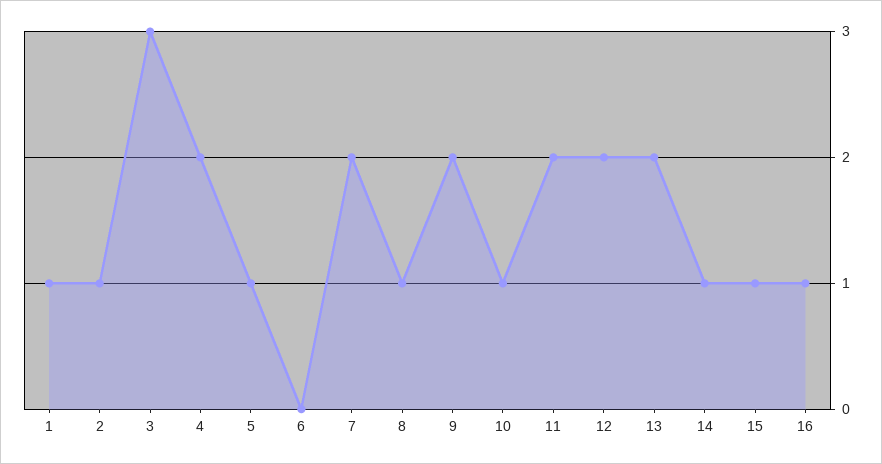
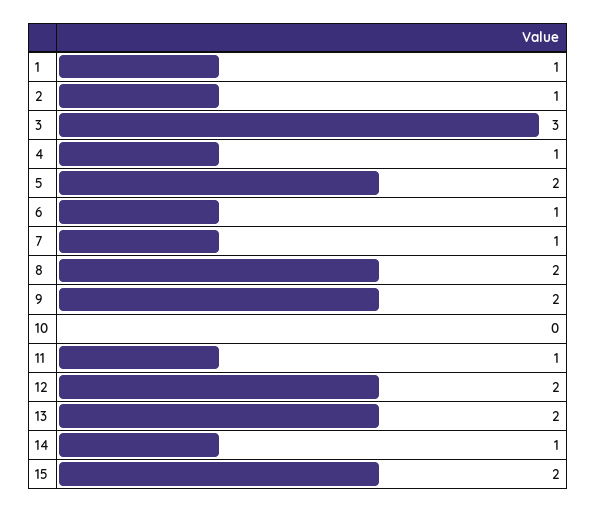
  {
    "1": 1,
    "2": 1,
    "3": 3,
-   "4": 2,
+   "4": 1,
-   "5": 1,
+   "5": 2,
-   "6": 0,
+   "6": 1,
-   "7": 2,
+   "7": 1,
-   "8": 1,
+   "8": 2,
    "9": 2,
-   "10": 1,
+   "10": 0,
-   "11": 2,
+   "11": 1,
    "12": 2,
    "13": 2,
    "14": 1,
-   "15": 1,
+   "15": 2
-   "16": 1
  }

